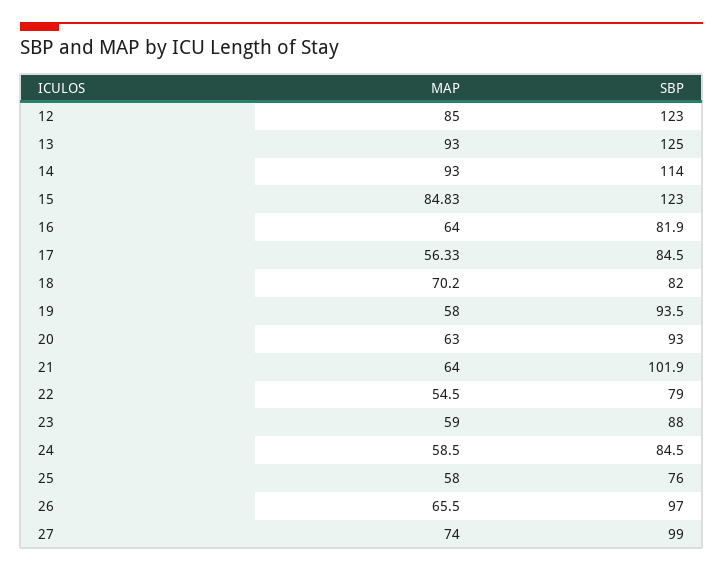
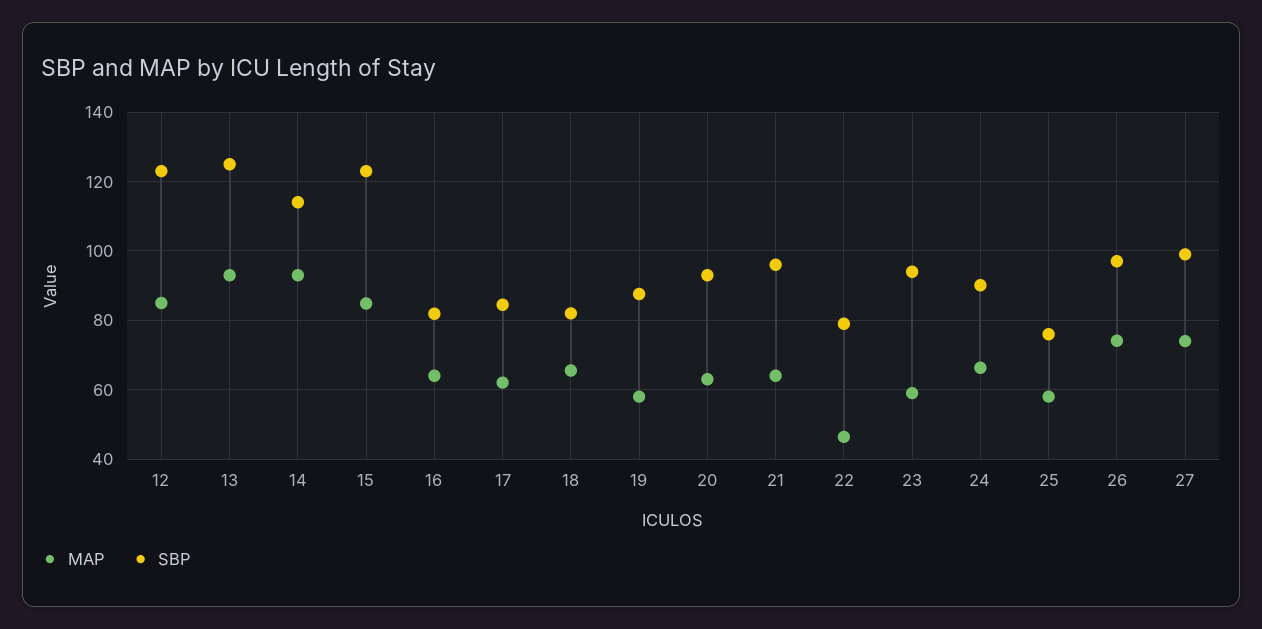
  {
    "MAP": {
      "12": 85,
      "13": 93,
      "14": 93,
      "15": 84.83,
      "16": 64,
-     "17": 56.33,
+     "17": 62,
-     "18": 70.2,
+     "18": 66,
      "19": 58,
      "20": 63,
      "21": 64,
-     "22": 54.5,
+     "22": 46,
      "23": 59,
-     "24": 58.5,
+     "24": 66,
      "25": 58,
-     "26": 65.5,
+     "26": 74,
      "27": 74
    },
    "SBP": {
      "12": 123,
      "13": 125,
      "14": 114,
      "15": 123,
      "16": 81.9,
      "17": 84.5,
      "18": 82,
-     "19": 93.5,
+     "19": 88,
      "20": 93,
-     "21": 101.9,
+     "21": 96,
      "22": 79,
-     "23": 88,
+     "23": 94,
-     "24": 84.5,
+     "24": 90,
      "25": 76,
      "26": 97,
      "27": 99
    }
  }

